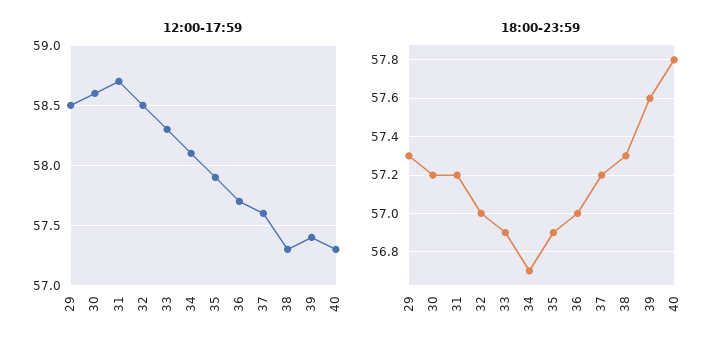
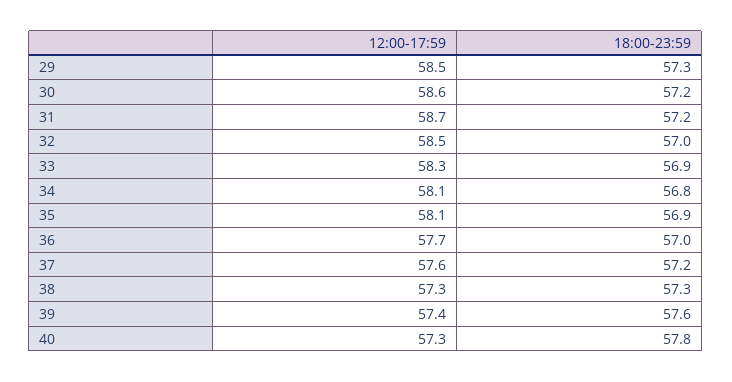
  {
    "12:00-17:59": {
      "29": 58.5,
      "30": 58.6,
      "31": 58.7,
      "32": 58.5,
      "33": 58.3,
      "34": 58.1,
-     "35": 57.9,
+     "35": 58.1,
      "36": 57.7,
      "37": 57.6,
      "38": 57.3,
      "39": 57.4,
      "40": 57.3
    },
    "18:00-23:59": {
      "29": 57.3,
      "30": 57.2,
      "31": 57.2,
      "32": 57,
      "33": 56.9,
-     "34": 56.7,
+     "34": 56.8,
      "35": 56.9,
      "36": 57,
      "37": 57.2,
      "38": 57.3,
      "39": 57.6,
      "40": 57.8
    }
  }

